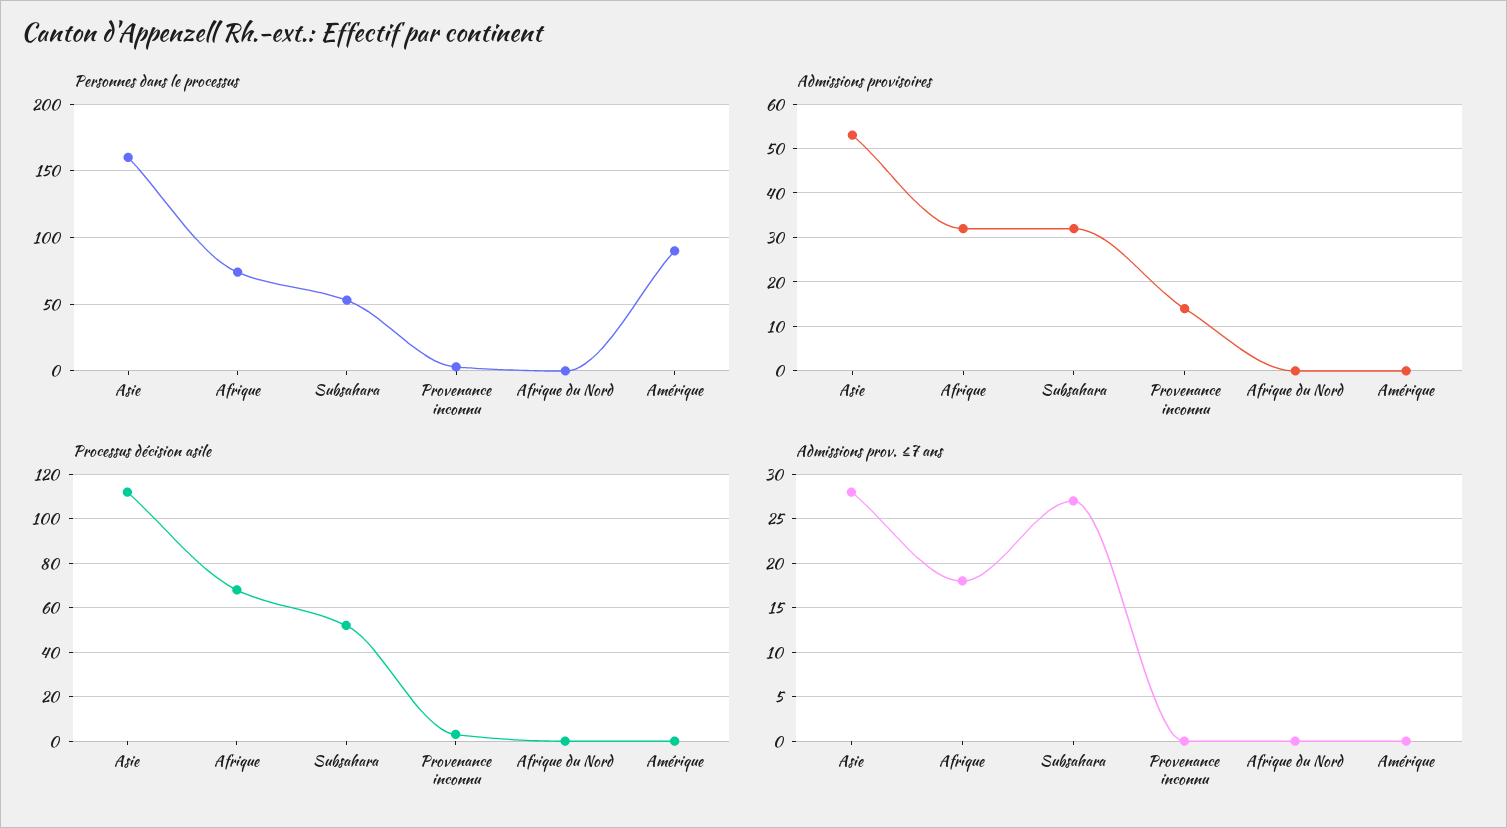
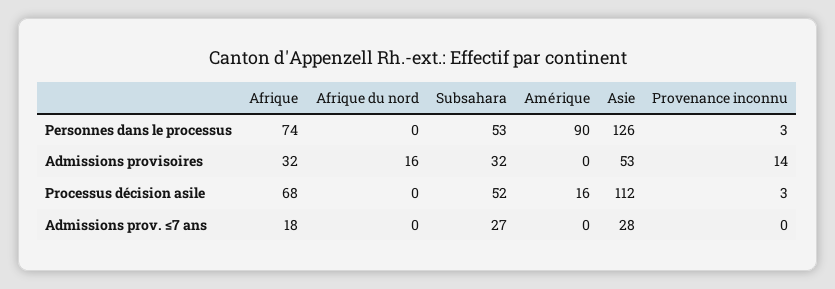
  {
    "Personnes dans le processus": {
-     "Asie": 160,
+     "Asie": 126,
      "Afrique": 74,
      "Subsahara": 53,
      "Provenance inconnu": 3,
      "Afrique du Nord": 0,
      "Amérique": 90
    },
    "Admissions provisoires": {
      "Asie": 53,
      "Afrique": 32,
      "Subsahara": 32,
      "Provenance inconnu": 14,
-     "Afrique du Nord": 0,
+     "Afrique du Nord": 16,
      "Amérique": 0
    },
    "Processus décision asile": {
      "Asie": 112,
      "Afrique": 68,
      "Subsahara": 52,
      "Provenance inconnu": 3,
      "Afrique du Nord": 0,
-     "Amérique": 0
+     "Amérique": 16
    },
    "Admissions prov. ≤7 ans": {
      "Asie": 28,
      "Afrique": 18,
      "Subsahara": 27,
      "Provenance inconnu": 0,
      "Afrique du Nord": 0,
      "Amérique": 0
    }
  }

